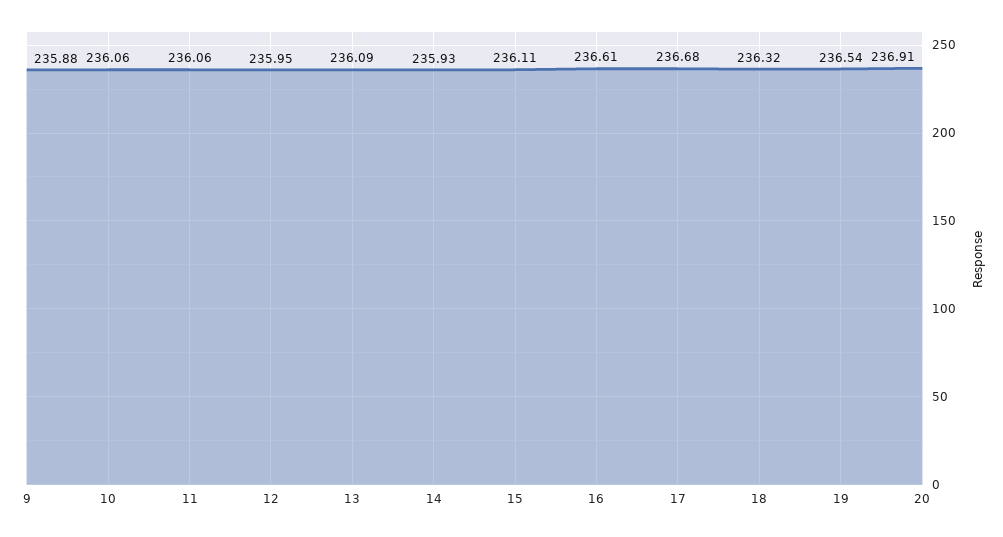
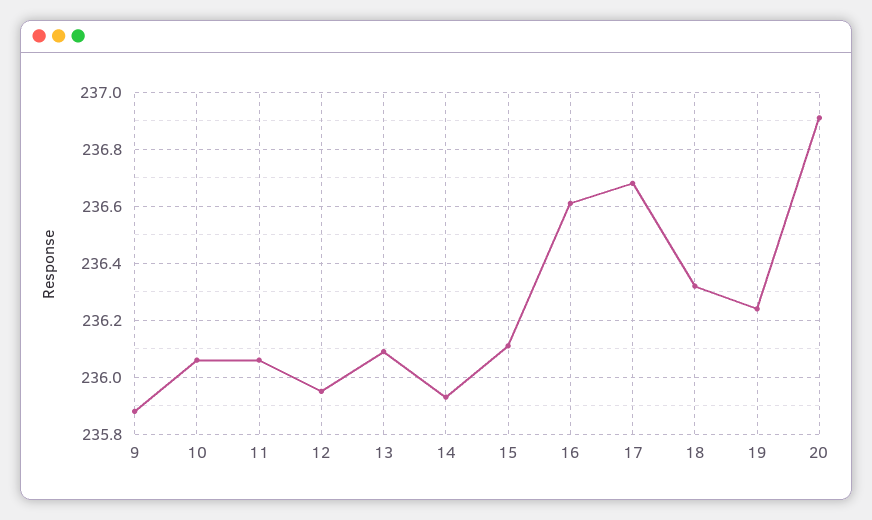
  {
    "9": 235.88,
    "10": 236.06,
    "11": 236.06,
    "12": 235.95,
    "13": 236.09,
    "14": 235.93,
    "15": 236.11,
    "16": 236.61,
    "17": 236.68,
    "18": 236.32,
-   "19": 236.54,
+   "19": 236.25,
    "20": 236.91
  }

